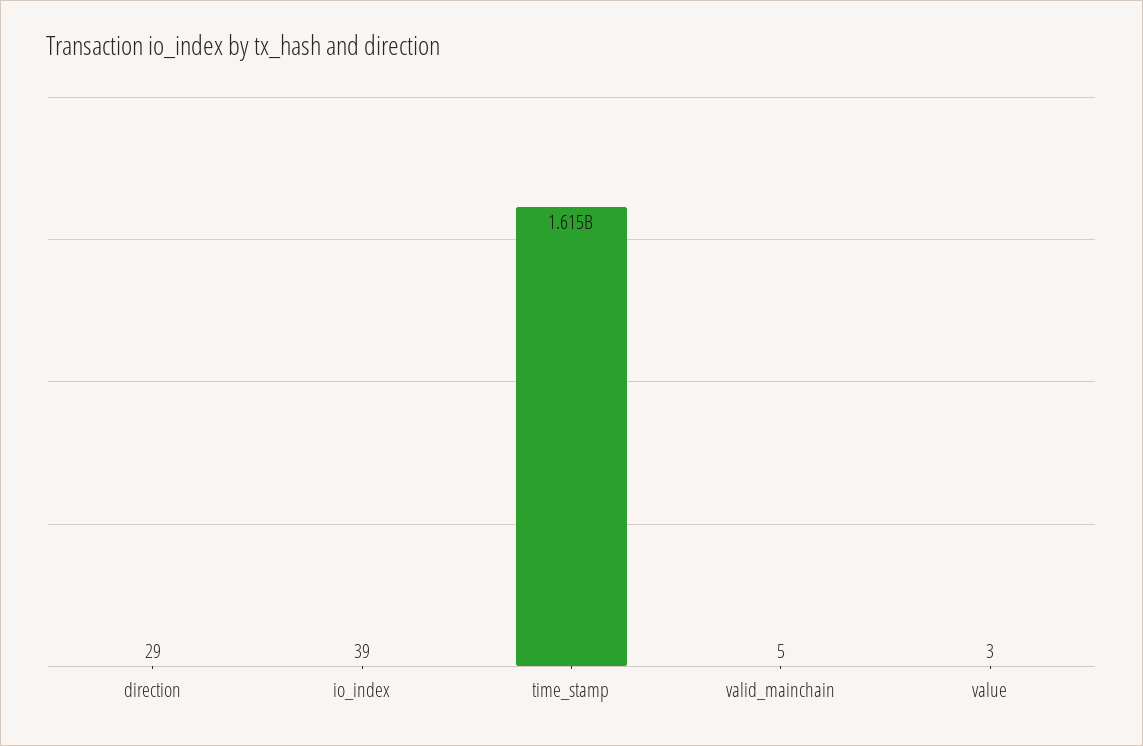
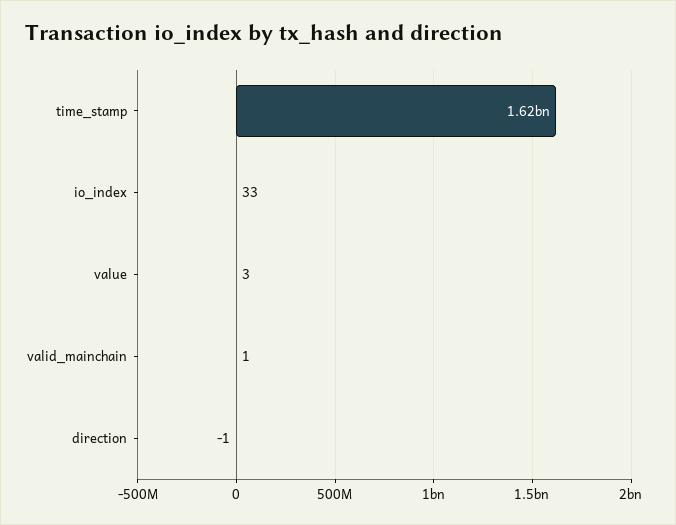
  {
-   "direction": 29,
+   "direction": -1,
-   "io_index": 39,
+   "io_index": 33,
    "time_stamp": 1615000000,
-   "valid_mainchain": 5,
+   "valid_mainchain": 1,
    "value": 3
  }

